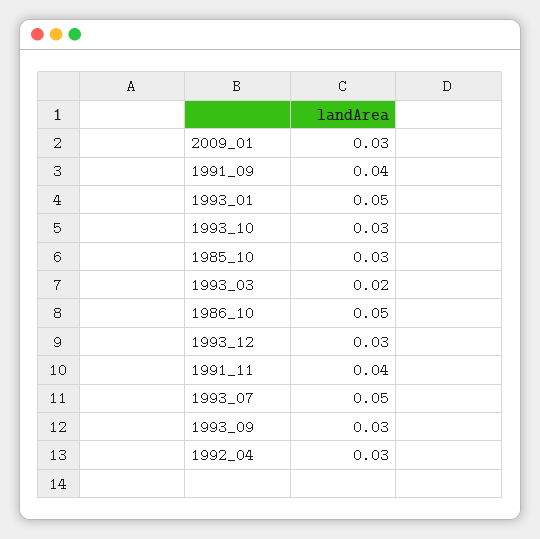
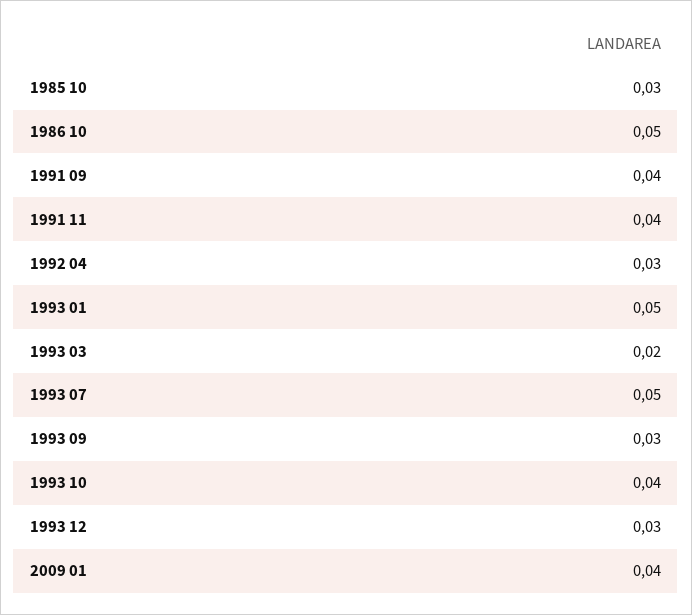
  {
-   "2009_01": 0.03,
+   "2009_01": 0.04,
    "1991_09": 0.04,
    "1993_01": 0.05,
-   "1993_10": 0.03,
+   "1993_10": 0.04,
    "1985_10": 0.03,
    "1993_03": 0.02,
    "1986_10": 0.05,
    "1993_12": 0.03,
    "1991_11": 0.04,
    "1993_07": 0.05,
    "1993_09": 0.03,
    "1992_04": 0.03
  }

